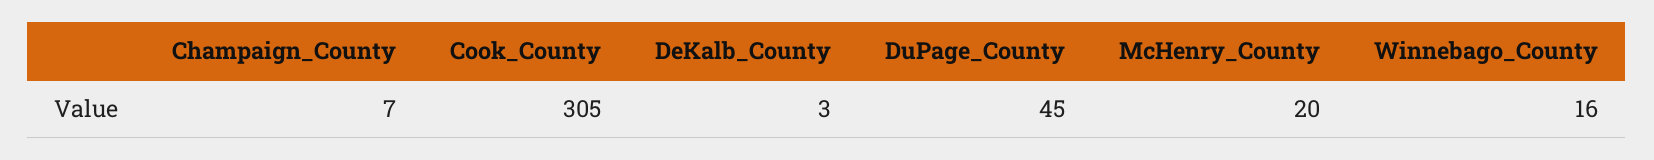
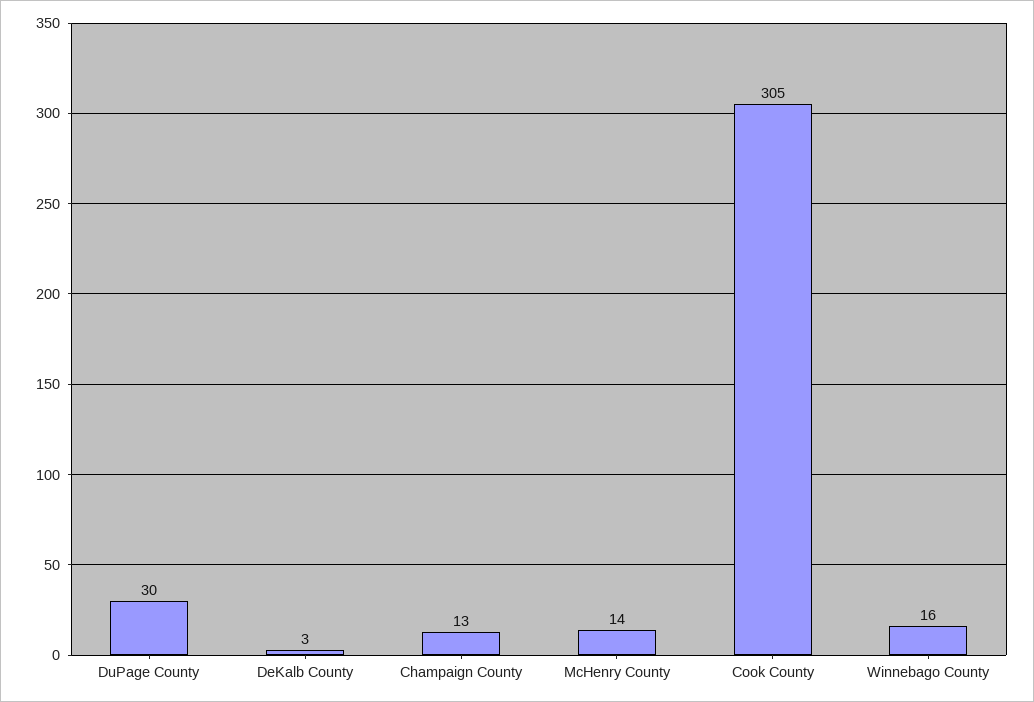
  {
-   "Champaign_County": 7,
+   "Champaign_County": 13,
    "Cook_County": 305,
    "DeKalb_County": 3,
-   "DuPage_County": 45,
+   "DuPage_County": 30,
-   "McHenry_County": 20,
+   "McHenry_County": 14,
    "Winnebago_County": 16
  }

